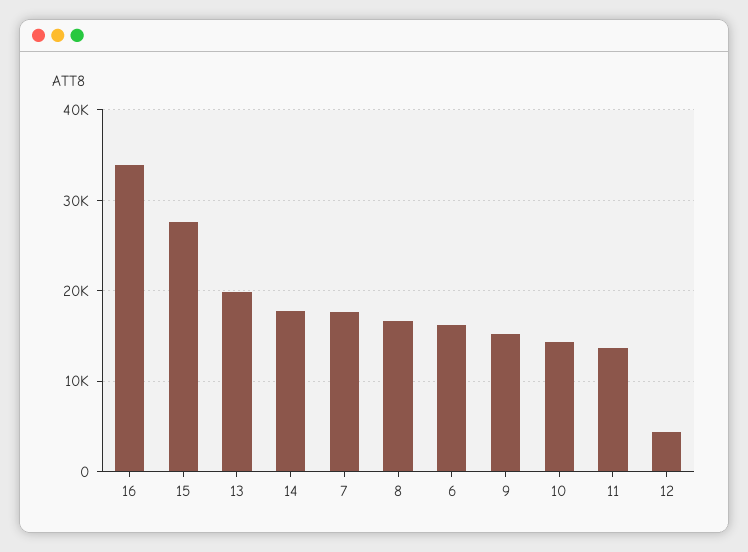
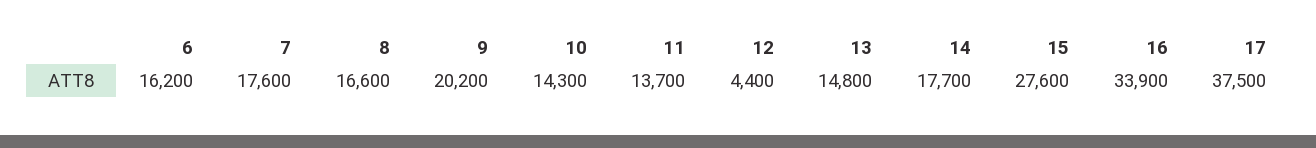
  {
    "16": 33900,
    "15": 27600,
-   "13": 20000,
+   "13": 14800,
    "14": 17700,
    "7": 17600,
    "8": 16600,
    "6": 16200,
-   "9": 15000,
+   "9": 20200,
    "10": 14300,
    "11": 13700,
-   "12": 4400
+   "12": 4400,
+   "17": 37500
  }

